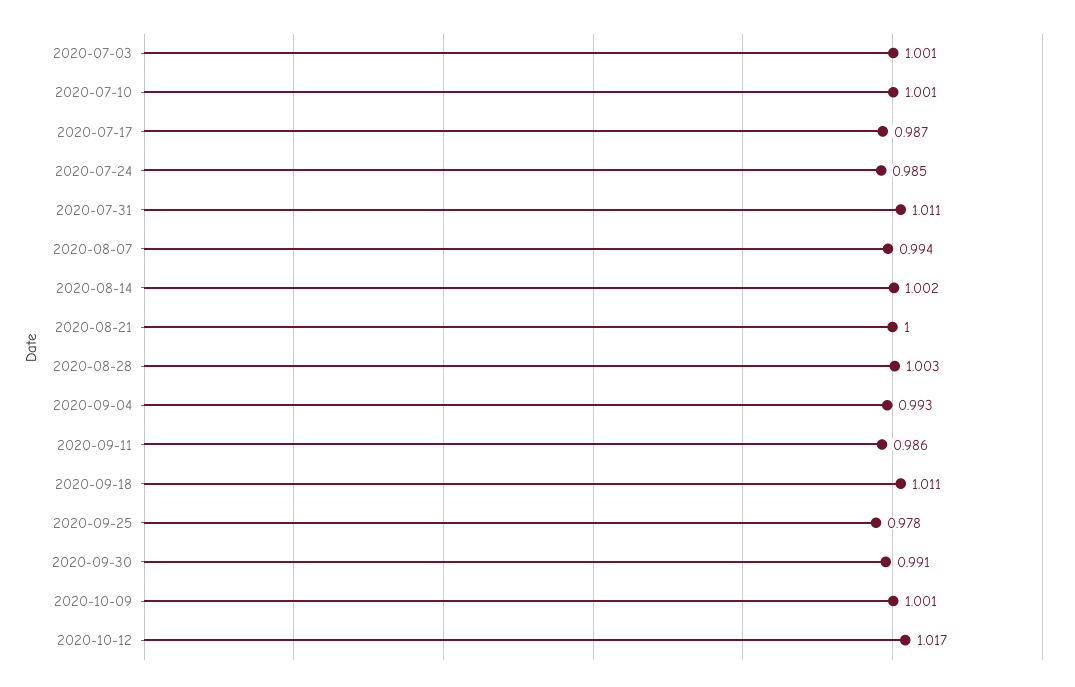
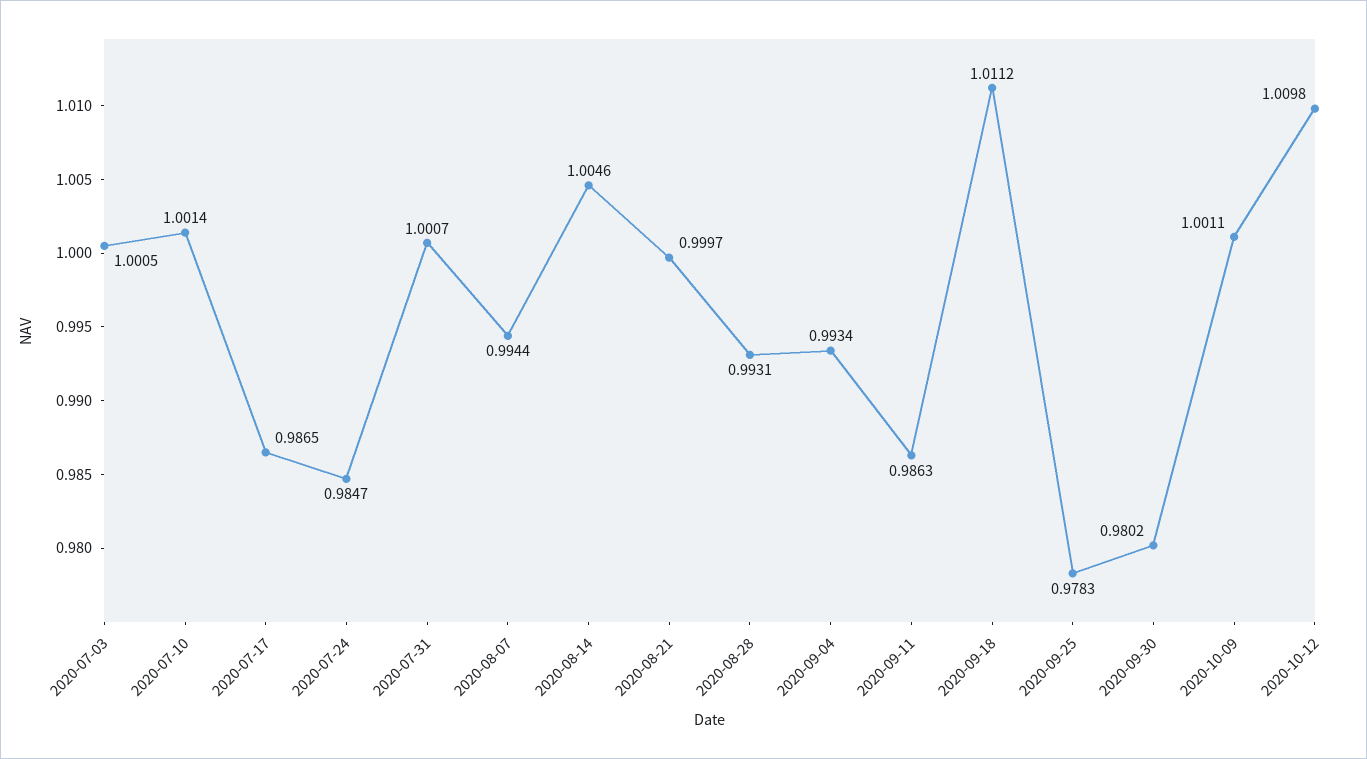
  {
    "2020-07-03": 1.0005,
    "2020-07-10": 1.0014,
    "2020-07-17": 0.9865,
    "2020-07-24": 0.9847,
-   "2020-07-31": 1.011,
+   "2020-07-31": 1.0007,
    "2020-08-07": 0.9944,
-   "2020-08-14": 1.002,
+   "2020-08-14": 1.0046,
    "2020-08-21": 0.9997,
-   "2020-08-28": 1.003,
+   "2020-08-28": 0.9931,
    "2020-09-04": 0.9934,
    "2020-09-11": 0.9863,
    "2020-09-18": 1.0112,
    "2020-09-25": 0.9783,
-   "2020-09-30": 0.991,
+   "2020-09-30": 0.9802,
    "2020-10-09": 1.0011,
-   "2020-10-12": 1.017
+   "2020-10-12": 1.0098
  }

